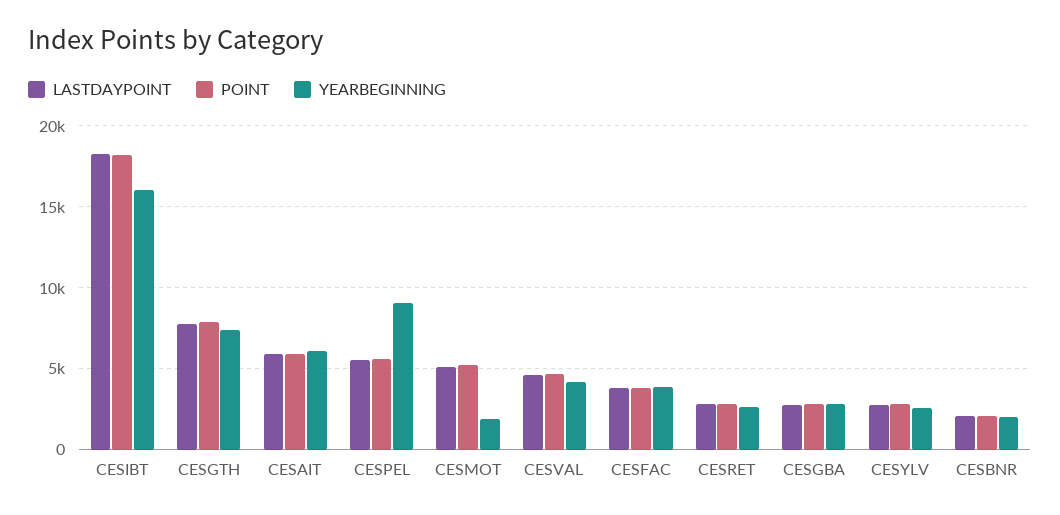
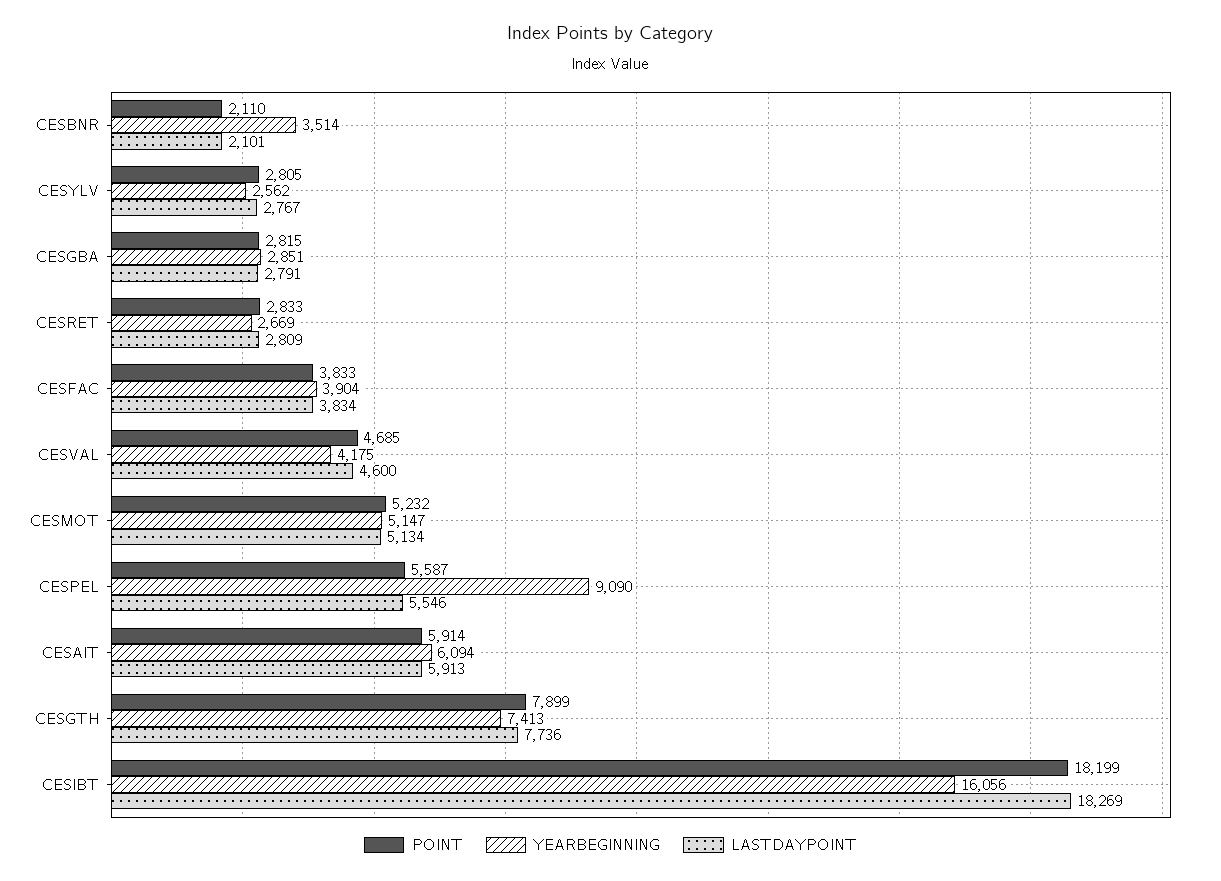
  {
    "LASTDAYPOINT": {
      "CESIBT": 18269,
      "CESGTH": 7736,
      "CESAIT": 5913,
      "CESPEL": 5546,
      "CESMOT": 5134,
      "CESVAL": 4600,
      "CESFAC": 3834,
      "CESRET": 2809,
      "CESGBA": 2791,
      "CESYLV": 2767,
      "CESBNR": 2101
    },
    "POINT": {
      "CESIBT": 18199,
      "CESGTH": 7899,
      "CESAIT": 5914,
      "CESPEL": 5587,
      "CESMOT": 5232,
      "CESVAL": 4685,
      "CESFAC": 3833,
      "CESRET": 2833,
      "CESGBA": 2815,
      "CESYLV": 2805,
      "CESBNR": 2110
    },
    "YEARBEGINNING": {
      "CESIBT": 16056,
      "CESGTH": 7413,
      "CESAIT": 6094,
      "CESPEL": 9090,
-     "CESMOT": 2000,
+     "CESMOT": 5147,
      "CESVAL": 4175,
      "CESFAC": 3904,
      "CESRET": 2669,
      "CESGBA": 2851,
      "CESYLV": 2562,
-     "CESBNR": 2000
+     "CESBNR": 3514
    }
  }

